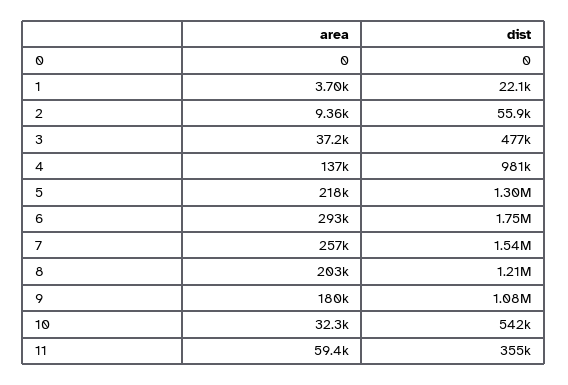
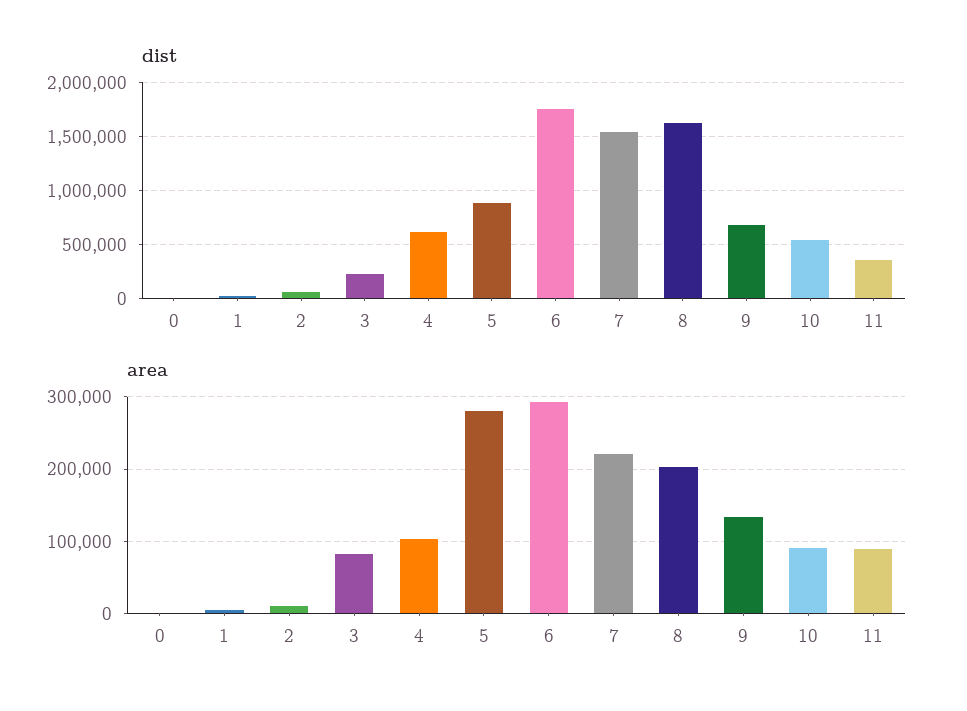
  {
    "area": {
      "0": 0,
      "1": 3700,
      "2": 9360,
-     "3": 37200,
+     "3": 80000,
-     "4": 137000,
+     "4": 100000,
-     "5": 218000,
+     "5": 280000,
      "6": 293000,
-     "7": 257000,
+     "7": 220000,
      "8": 203000,
-     "9": 180000,
+     "9": 130000,
-     "10": 32300,
+     "10": 90000,
-     "11": 59400
+     "11": 90000
    },
    "dist": {
      "0": 0,
      "1": 22100,
      "2": 55900,
-     "3": 477000,
+     "3": 200000,
-     "4": 981000,
+     "4": 600000,
-     "5": 1300000,
+     "5": 900000,
      "6": 1750000,
      "7": 1540000,
-     "8": 1210000,
+     "8": 1600000,
-     "9": 1080000,
+     "9": 700000,
      "10": 542000,
      "11": 355000
    }
  }

